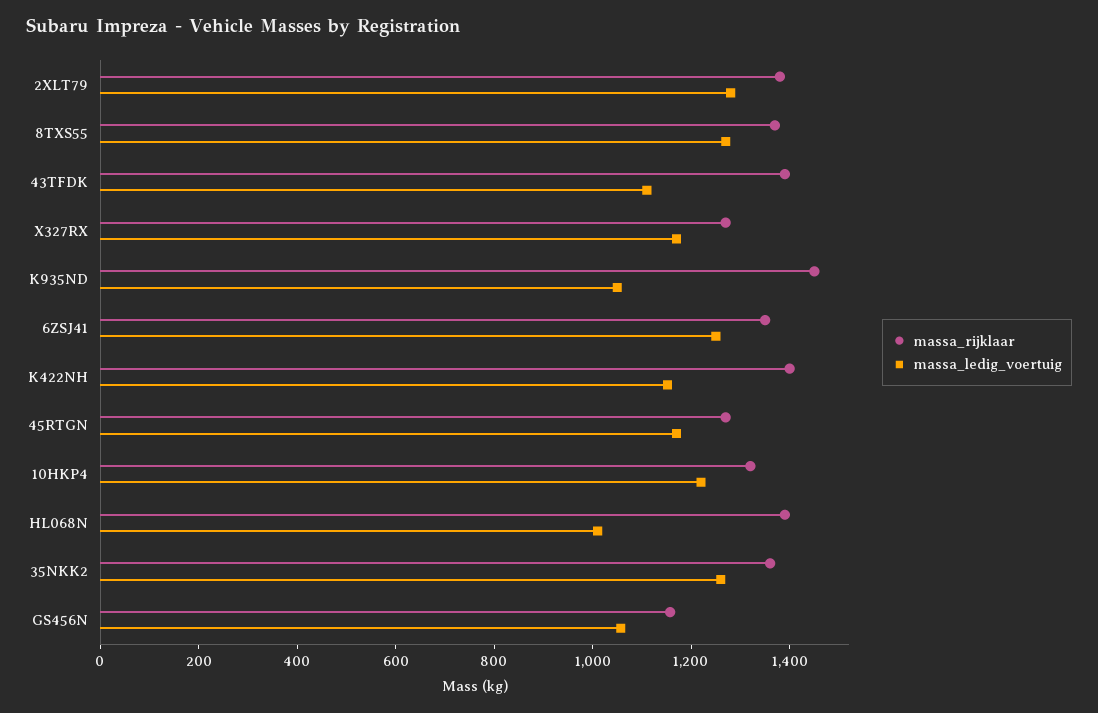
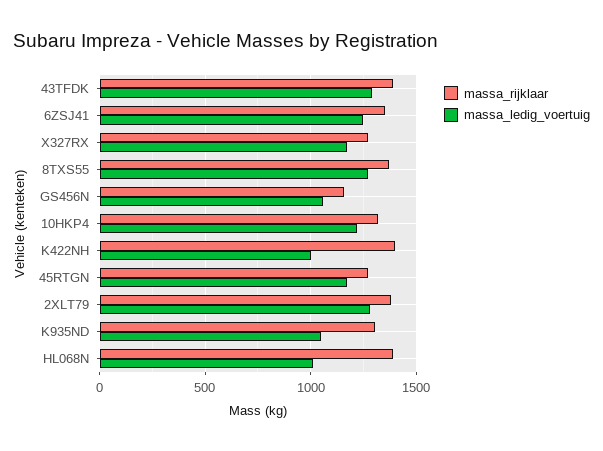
  {
    "massa_rijklaar": {
      "2XLT79": 1400,
      "8TXS55": 1350,
      "43TFDK": 1400,
      "X327RX": 1250,
-     "K935ND": 1450,
+     "K935ND": 1300,
      "6ZSJ41": 1350,
      "K422NH": 1400,
      "45RTGN": 1250,
      "10HKP4": 1300,
      "HL068N": 1400,
-     "35NKK2": 1350,
      "GS456N": 1150
    },
    "massa_ledig_voertuig": {
      "2XLT79": 1300,
      "8TXS55": 1250,
-     "43TFDK": 1100,
+     "43TFDK": 1300,
      "X327RX": 1150,
      "K935ND": 1050,
      "6ZSJ41": 1250,
-     "K422NH": 1150,
+     "K422NH": 1000,
      "45RTGN": 1150,
      "10HKP4": 1200,
      "HL068N": 1000,
-     "35NKK2": 1250,
      "GS456N": 1050
    }
  }

